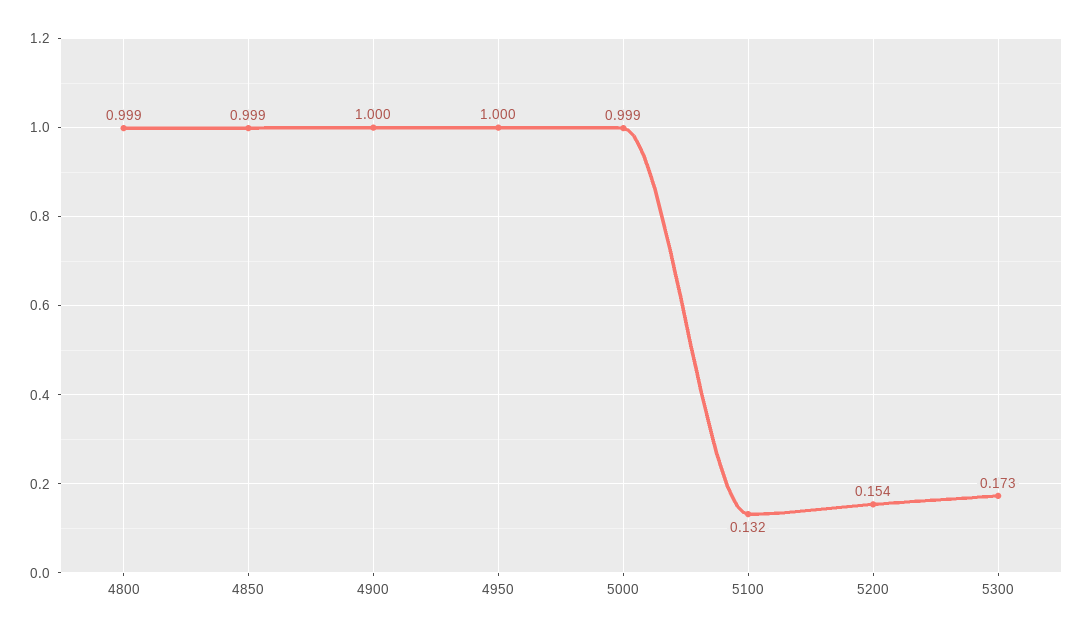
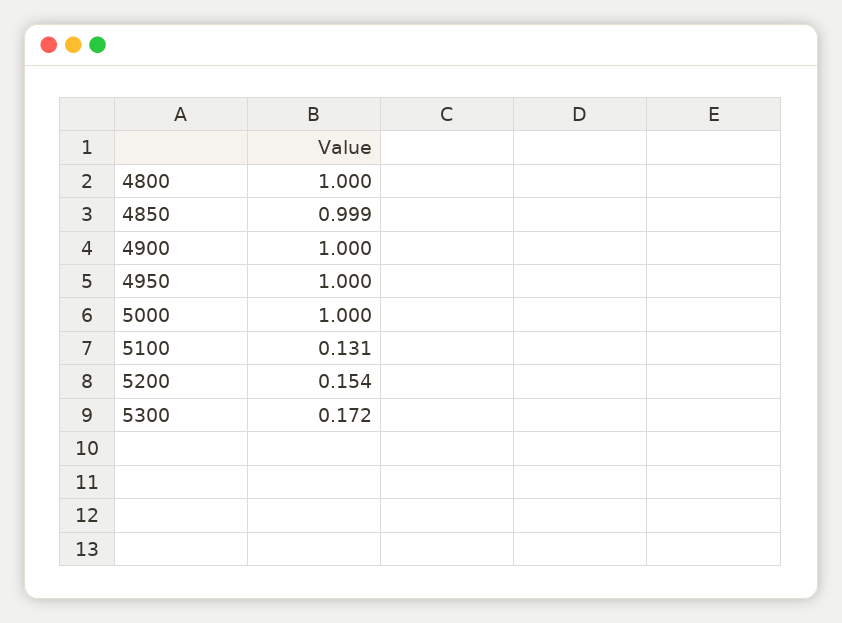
  {
-   "4800": 0.999,
+   "4800": 1,
    "4850": 0.999,
    "4900": 1,
    "4950": 1,
-   "5000": 0.999,
+   "5000": 1,
-   "5100": 0.132,
+   "5100": 0.131,
    "5200": 0.154,
-   "5300": 0.173
+   "5300": 0.172
  }

